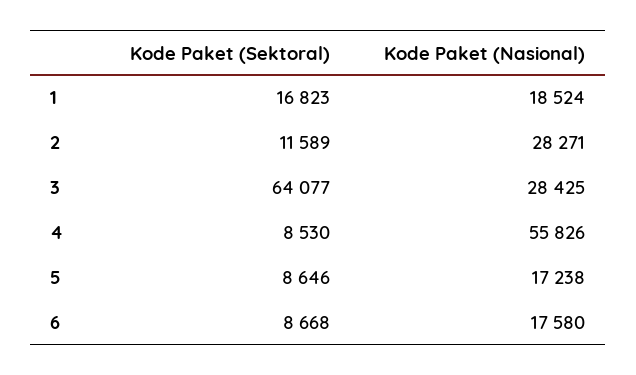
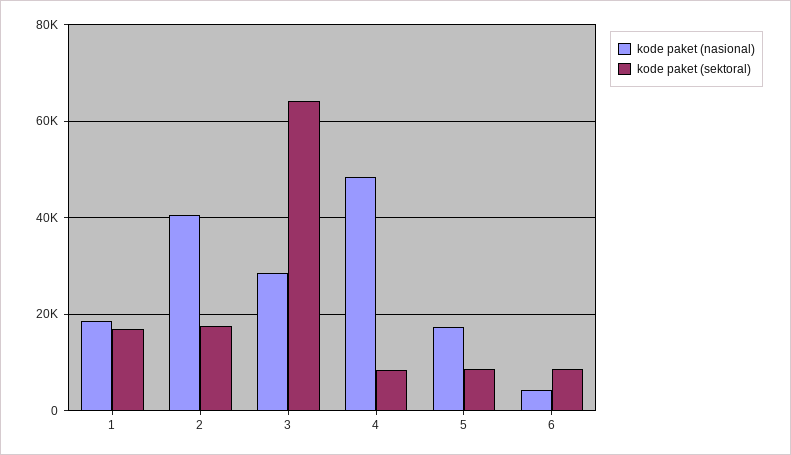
  {
    "Kode Paket (Sektoral)": {
      "1": 16823,
-     "2": 11589,
+     "2": 18000,
      "3": 64077,
      "4": 8530,
      "5": 8646,
      "6": 8668
    },
    "Kode Paket (Nasional)": {
      "1": 18524,
-     "2": 28271,
+     "2": 40000,
      "3": 28425,
-     "4": 55826,
+     "4": 48000,
      "5": 17238,
-     "6": 17580
+     "6": 4000
    }
  }

